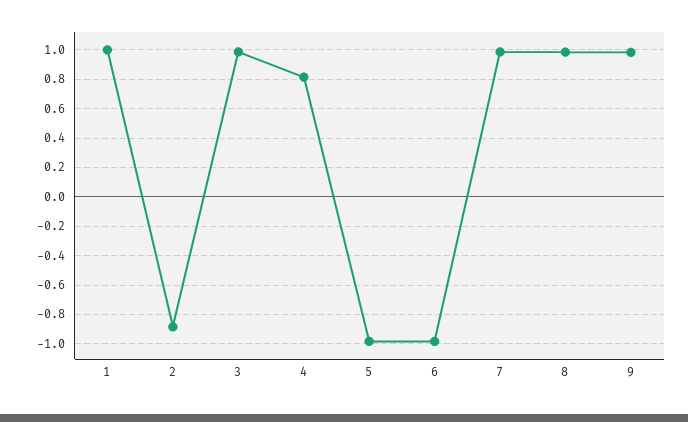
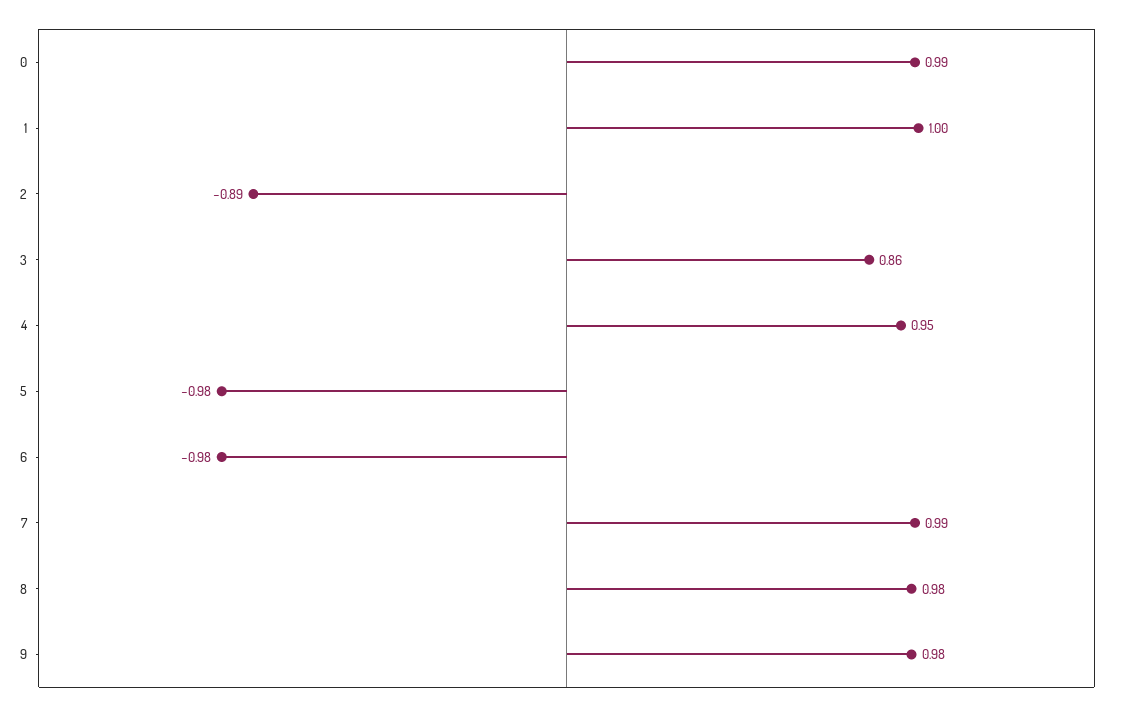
  {
    "1": 1,
    "2": -0.89,
-   "3": 1,
+   "3": 0.86,
-   "4": 0.8,
+   "4": 0.95,
    "5": -0.98,
    "6": -0.98,
    "7": 0.99,
    "8": 0.98,
-   "9": 0.98
+   "9": 0.98,
+   "0": 0.99
  }

